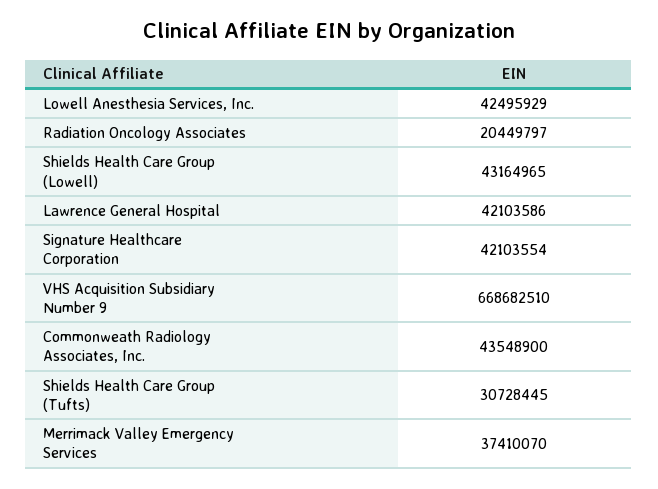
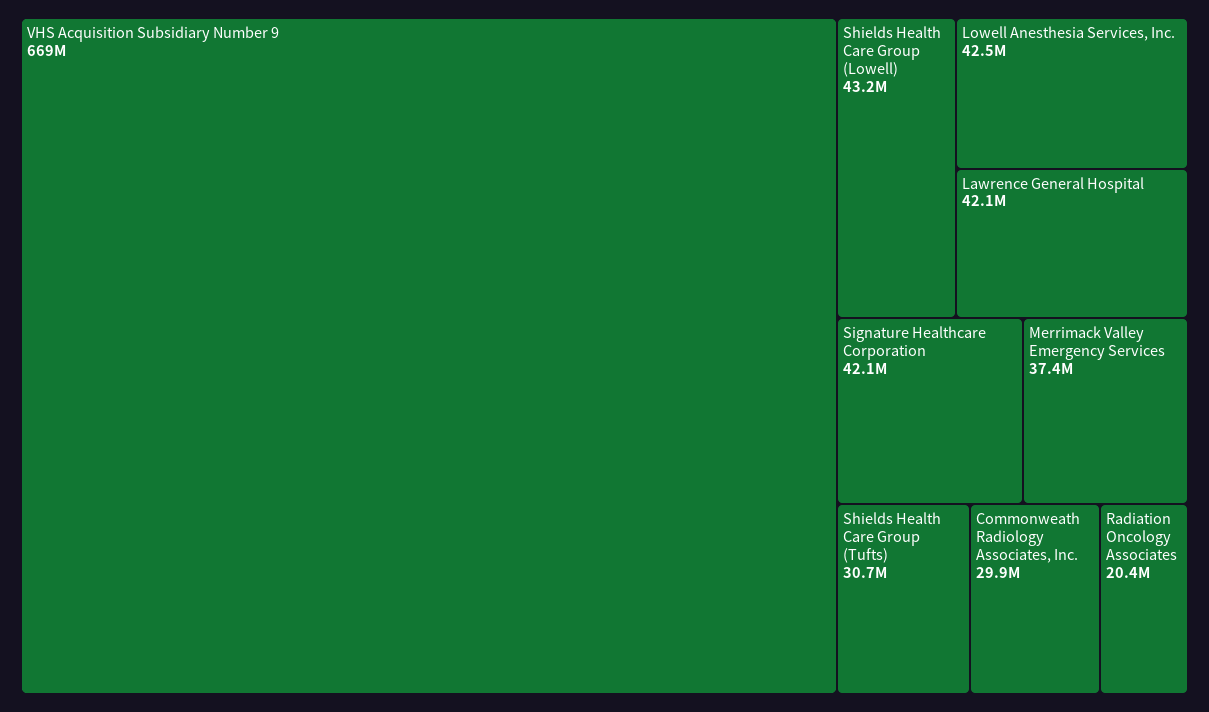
  {
    "Lowell Anesthesia Services, Inc.": 42495929,
    "Radiation Oncology Associates": 20449797,
    "Shields Health Care Group (Lowell)": 43164965,
    "Lawrence General Hospital": 42103586,
    "Signature Healthcare Corporation": 42103554,
    "VHS Acquisition Subsidiary Number 9": 668682510,
-   "Commonweath Radiology Associates, Inc.": 43548900,
+   "Commonweath Radiology Associates, Inc.": 29900000,
    "Shields Health Care Group (Tufts)": 30728445,
    "Merrimack Valley Emergency Services": 37410070
  }

